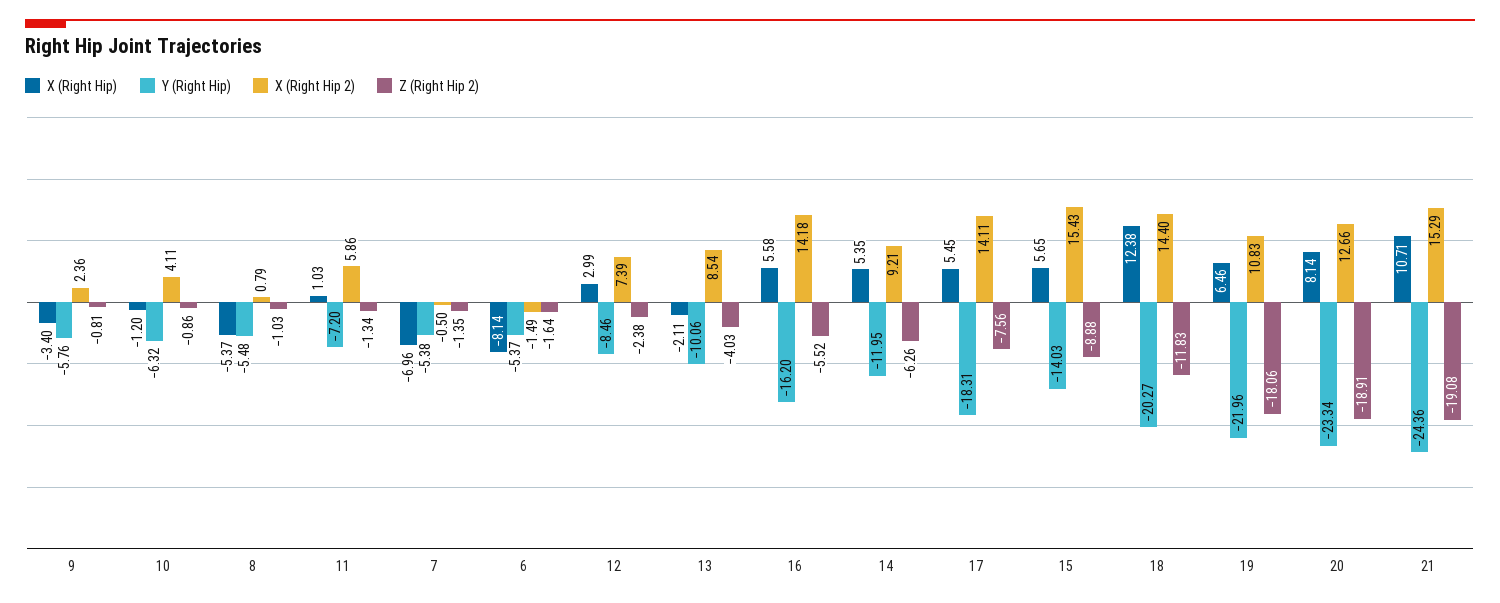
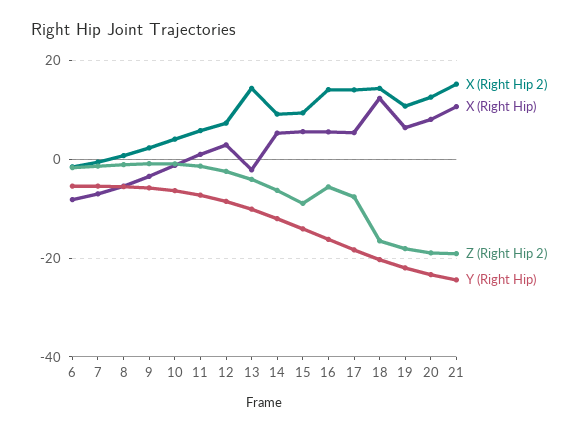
  {
    "X (Right Hip)": {
      "9": -3.4,
      "10": -1.2,
      "8": -5.37,
      "11": 1.03,
      "7": -6.96,
      "6": -8.14,
      "12": 2.99,
      "13": -2.11,
      "16": 5.58,
      "14": 5.35,
      "17": 5.45,
      "15": 5.65,
      "18": 12.38,
      "19": 6.46,
      "20": 8.14,
      "21": 10.71
    },
    "Y (Right Hip)": {
      "9": -5.76,
      "10": -6.32,
      "8": -5.48,
      "11": -7.2,
      "7": -5.38,
      "6": -5.37,
      "12": -8.46,
      "13": -10.06,
      "16": -16.2,
      "14": -11.95,
      "17": -18.31,
      "15": -14.03,
      "18": -20.27,
      "19": -21.96,
      "20": -23.34,
      "21": -24.36
    },
    "X (Right Hip 2)": {
      "9": 2.36,
      "10": 4.11,
      "8": 0.79,
      "11": 5.86,
      "7": -0.5,
      "6": -1.49,
      "12": 7.39,
-     "13": 8.54,
+     "13": 14,
      "16": 14.18,
      "14": 9.21,
      "17": 14.11,
-     "15": 15.43,
+     "15": 10,
      "18": 14.4,
      "19": 10.83,
      "20": 12.66,
      "21": 15.29
    },
    "Z (Right Hip 2)": {
      "9": -0.81,
      "10": -0.86,
      "8": -1.03,
      "11": -1.34,
      "7": -1.35,
      "6": -1.64,
      "12": -2.38,
      "13": -4.03,
      "16": -5.52,
      "14": -6.26,
      "17": -7.56,
      "15": -8.88,
-     "18": -11.83,
+     "18": -16,
      "19": -18.06,
      "20": -18.91,
      "21": -19.08
    }
  }

